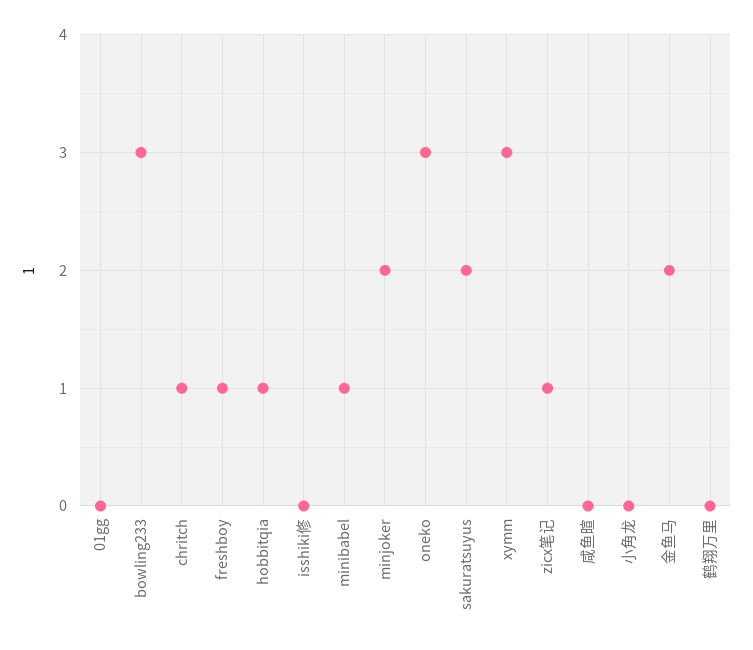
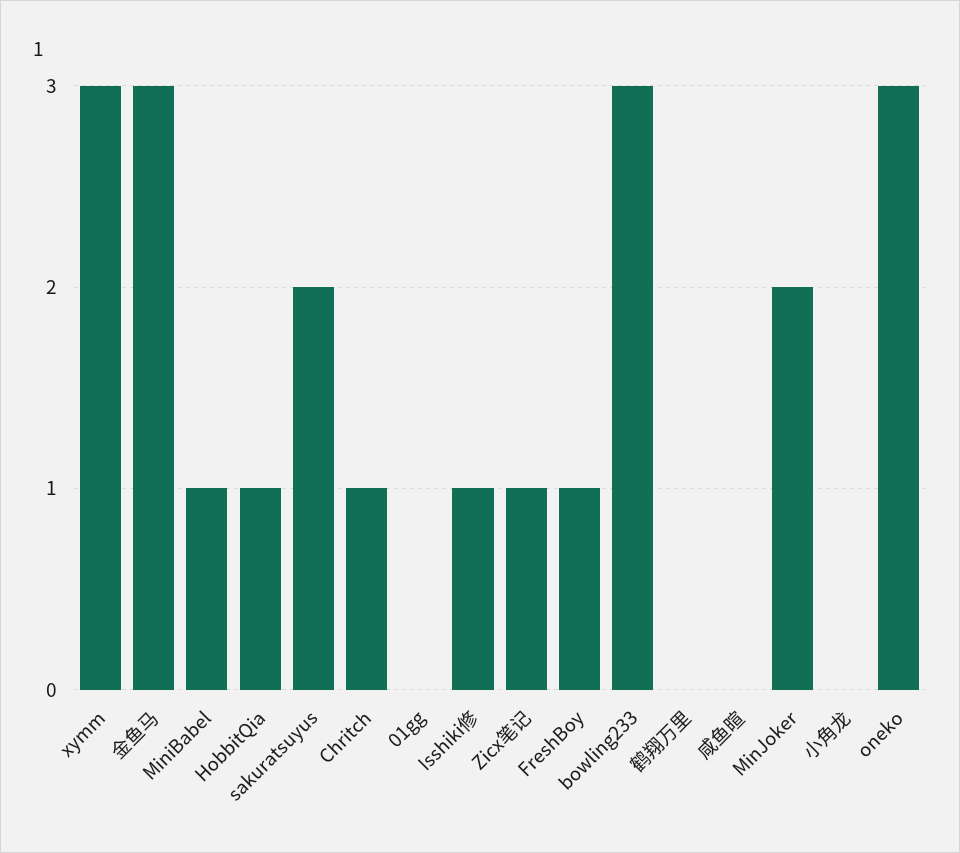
  {
    "01gg": 0,
    "bowling233": 3,
    "chritch": 1,
    "freshboy": 1,
    "hobbitqia": 1,
-   "isshiki修": 0,
+   "isshiki修": 1,
    "minibabel": 1,
    "minjoker": 2,
    "oneko": 3,
    "sakuratsuyus": 2,
    "xymm": 3,
    "zicx笔记": 1,
    "咸鱼暄": 0,
    "小角龙": 0,
-   "金鱼马": 2,
+   "金鱼马": 3,
    "鹤翔万里": 0
  }

